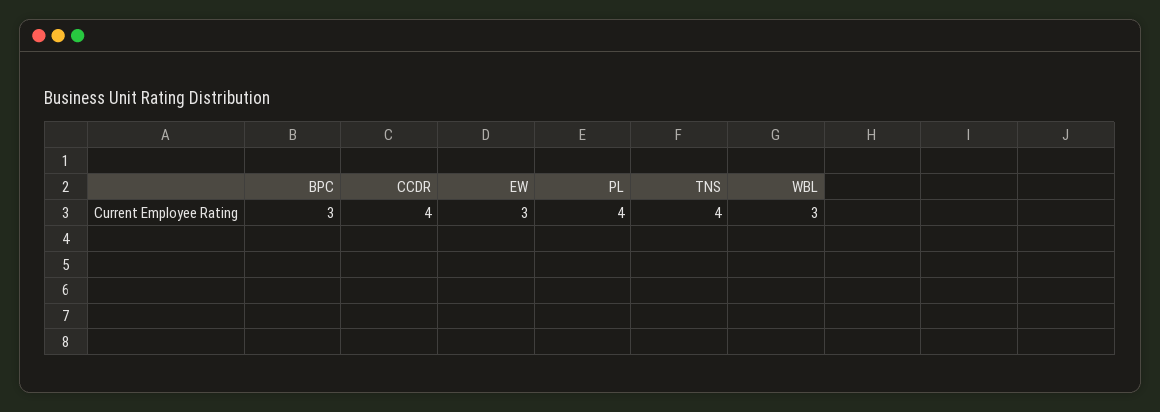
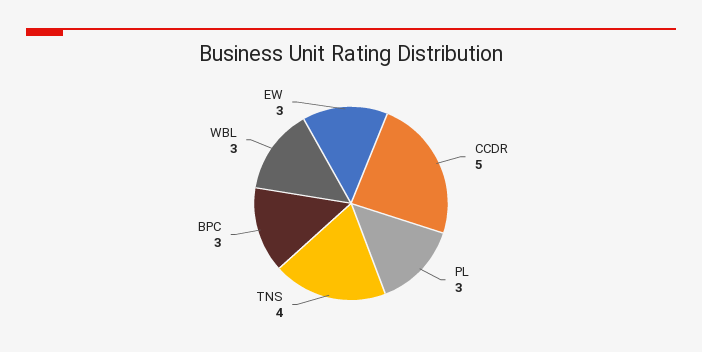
  {
    "BPC": 3,
-   "CCDR": 4,
+   "CCDR": 5,
    "EW": 3,
-   "PL": 4,
+   "PL": 3,
    "TNS": 4,
    "WBL": 3
  }

